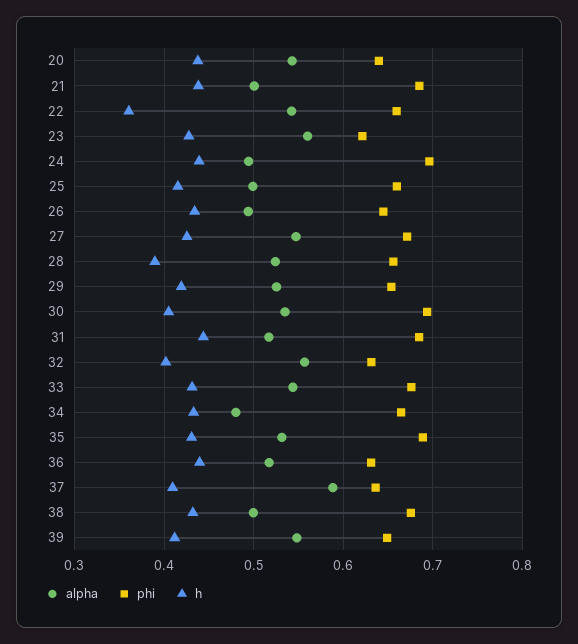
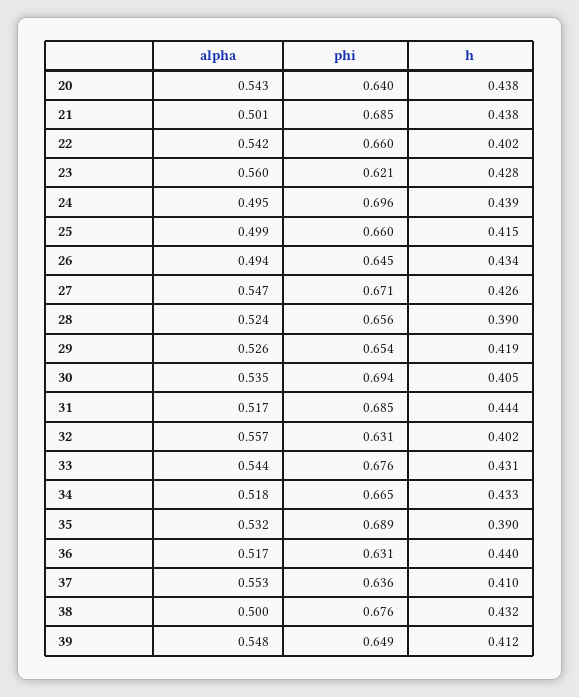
  {
    "alpha": {
      "20": 0.543,
      "21": 0.501,
      "22": 0.542,
      "23": 0.56,
      "24": 0.495,
      "25": 0.499,
      "26": 0.494,
      "27": 0.547,
      "28": 0.524,
      "29": 0.526,
      "30": 0.535,
      "31": 0.517,
      "32": 0.557,
      "33": 0.544,
-     "34": 0.48,
+     "34": 0.518,
      "35": 0.532,
      "36": 0.517,
-     "37": 0.59,
+     "37": 0.553,
      "38": 0.5,
      "39": 0.548
    },
    "phi": {
      "20": 0.64,
      "21": 0.685,
      "22": 0.66,
      "23": 0.621,
      "24": 0.696,
      "25": 0.66,
      "26": 0.645,
      "27": 0.671,
      "28": 0.656,
      "29": 0.654,
      "30": 0.694,
      "31": 0.685,
      "32": 0.631,
      "33": 0.676,
      "34": 0.665,
      "35": 0.689,
      "36": 0.631,
      "37": 0.636,
      "38": 0.676,
      "39": 0.649
    },
    "h": {
      "20": 0.438,
      "21": 0.438,
-     "22": 0.36,
+     "22": 0.402,
      "23": 0.428,
      "24": 0.439,
      "25": 0.415,
      "26": 0.434,
      "27": 0.426,
      "28": 0.39,
      "29": 0.419,
      "30": 0.405,
      "31": 0.444,
      "32": 0.402,
      "33": 0.431,
      "34": 0.433,
-     "35": 0.43,
+     "35": 0.39,
      "36": 0.44,
      "37": 0.41,
      "38": 0.432,
      "39": 0.412
    }
  }

